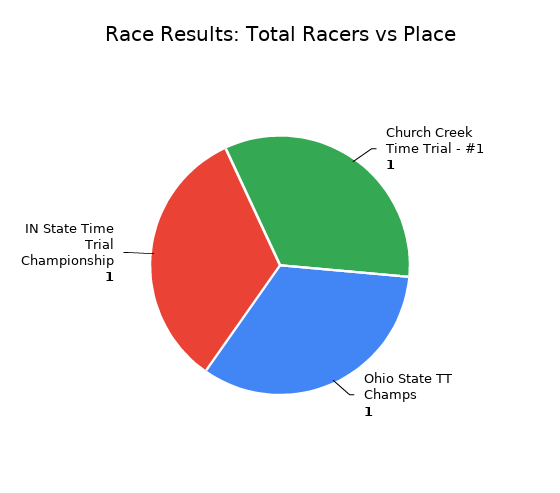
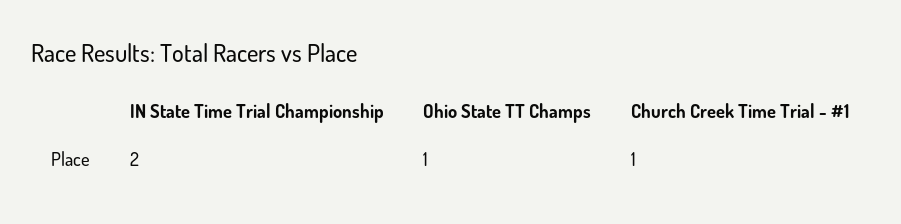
  {
    "Church Creek Time Trial - #1": 1,
    "Ohio State TT Champs": 1,
-   "IN State Time Trial Championship": 1
+   "IN State Time Trial Championship": 2
  }

